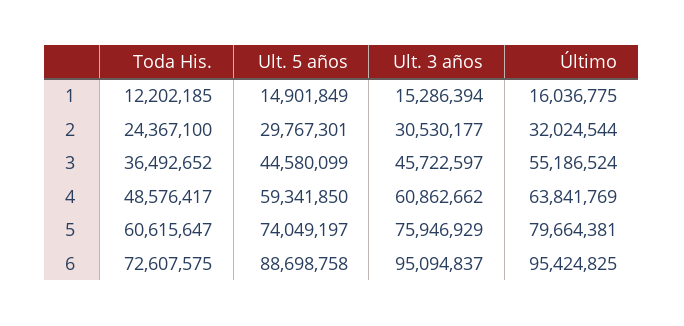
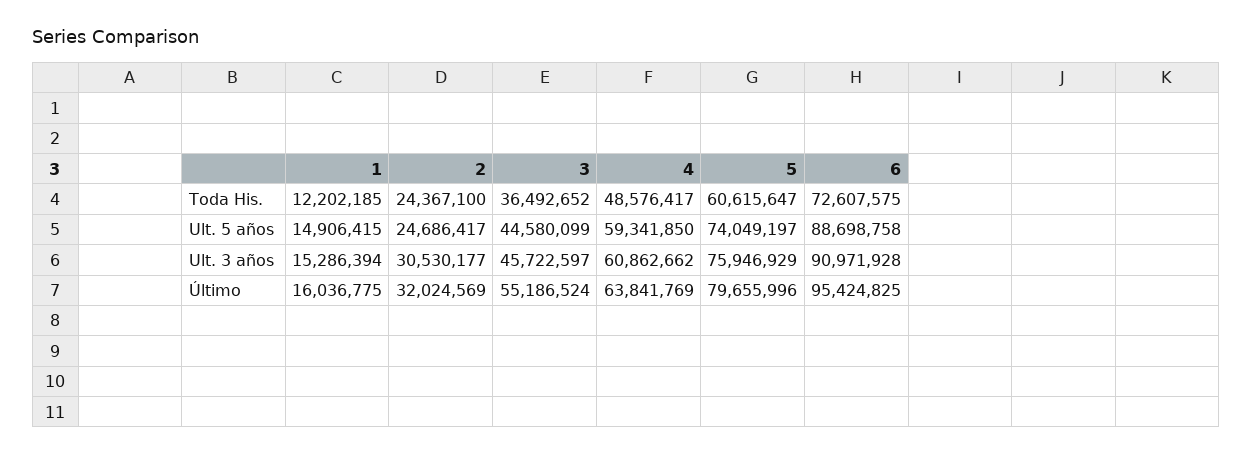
  {
    "Toda His.": {
      "1": 12202185,
      "2": 24367100,
      "3": 36492652,
      "4": 48576417,
      "5": 60615647,
      "6": 72607575
    },
    "Ult. 5 años": {
-     "1": 14901849,
+     "1": 14906415,
-     "2": 29767301,
+     "2": 24686417,
      "3": 44580099,
      "4": 59341850,
      "5": 74049197,
      "6": 88698758
    },
    "Ult. 3 años": {
      "1": 15286394,
      "2": 30530177,
      "3": 45722597,
      "4": 60862662,
      "5": 75946929,
-     "6": 95094837
+     "6": 90971928
    },
    "Último": {
      "1": 16036775,
-     "2": 32024544,
+     "2": 32024569,
      "3": 55186524,
      "4": 63841769,
-     "5": 79664381,
+     "5": 79655996,
      "6": 95424825
    }
  }

